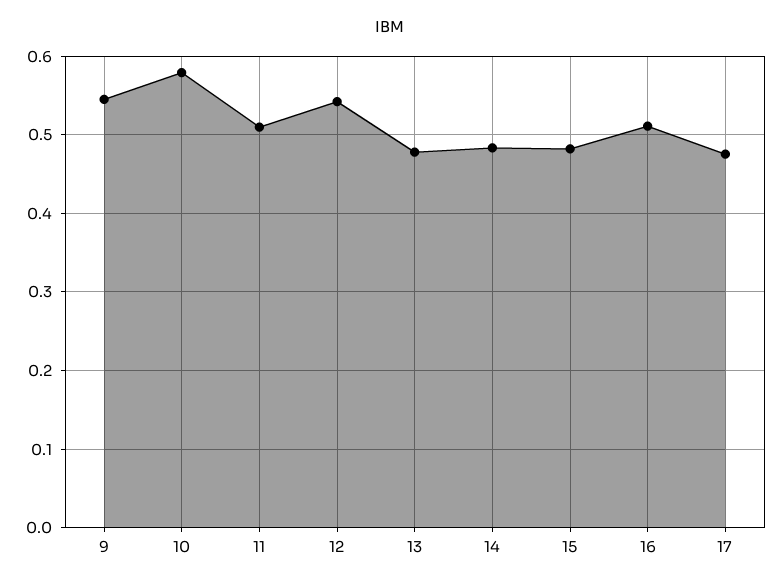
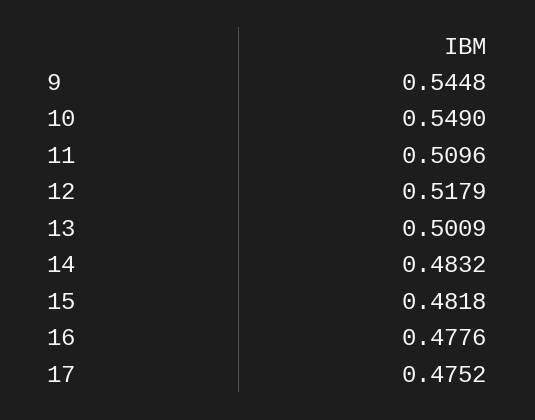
  {
    "9": 0.5448,
-   "10": 0.58,
+   "10": 0.549,
    "11": 0.5096,
-   "12": 0.54,
+   "12": 0.5179,
-   "13": 0.48,
+   "13": 0.5009,
    "14": 0.4832,
    "15": 0.4818,
-   "16": 0.51,
+   "16": 0.4776,
    "17": 0.4752
  }

